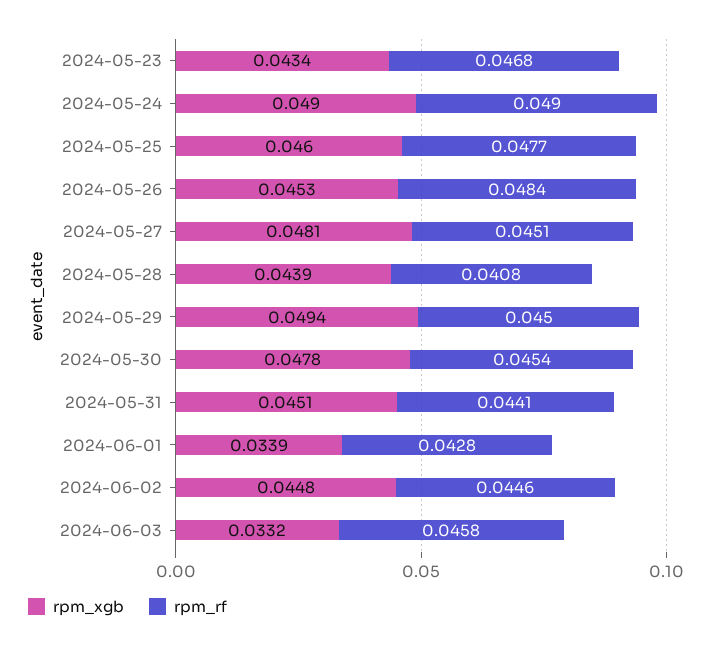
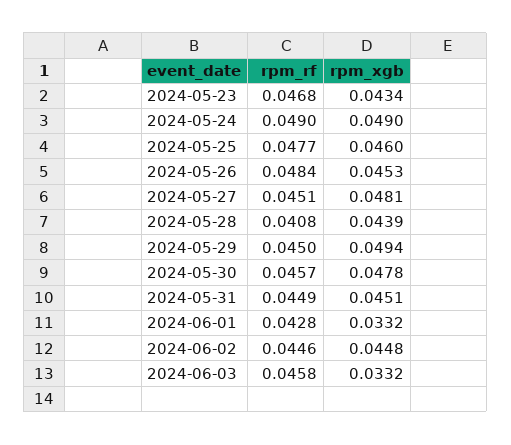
  {
    "rpm_xgb": {
      "2024-05-23": 0.0434,
      "2024-05-24": 0.049,
      "2024-05-25": 0.046,
      "2024-05-26": 0.0453,
      "2024-05-27": 0.0481,
      "2024-05-28": 0.0439,
      "2024-05-29": 0.0494,
      "2024-05-30": 0.0478,
      "2024-05-31": 0.0451,
-     "2024-06-01": 0.0339,
+     "2024-06-01": 0.0332,
      "2024-06-02": 0.0448,
      "2024-06-03": 0.0332
    },
    "rpm_rf": {
      "2024-05-23": 0.0468,
      "2024-05-24": 0.049,
      "2024-05-25": 0.0477,
      "2024-05-26": 0.0484,
      "2024-05-27": 0.0451,
      "2024-05-28": 0.0408,
      "2024-05-29": 0.045,
-     "2024-05-30": 0.0454,
+     "2024-05-30": 0.0457,
-     "2024-05-31": 0.0441,
+     "2024-05-31": 0.0449,
      "2024-06-01": 0.0428,
      "2024-06-02": 0.0446,
      "2024-06-03": 0.0458
    }
  }

